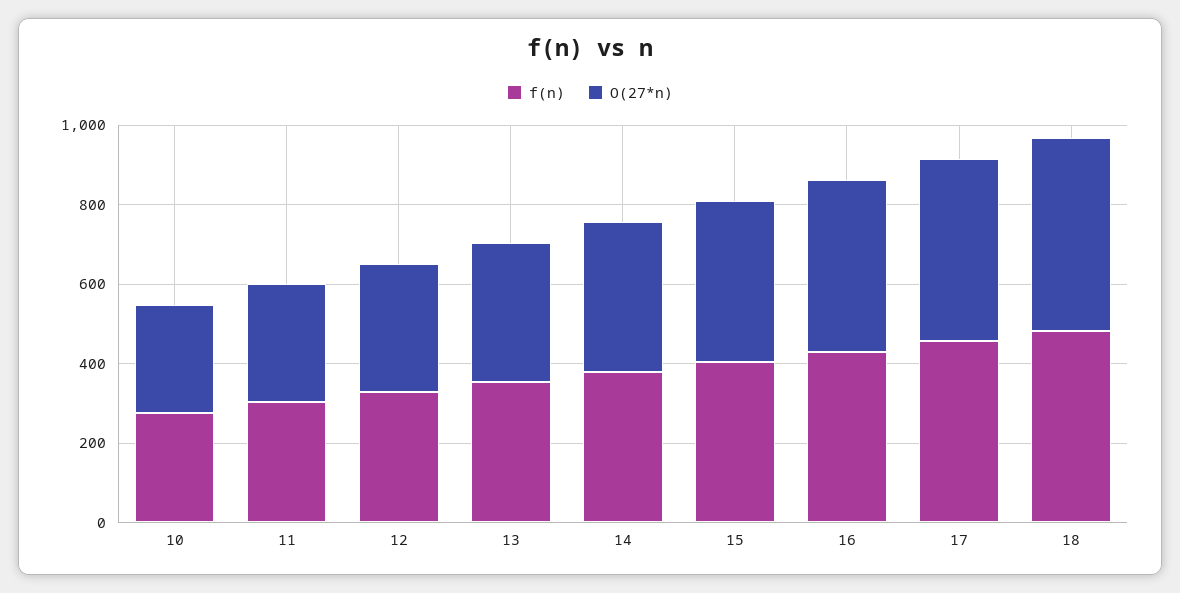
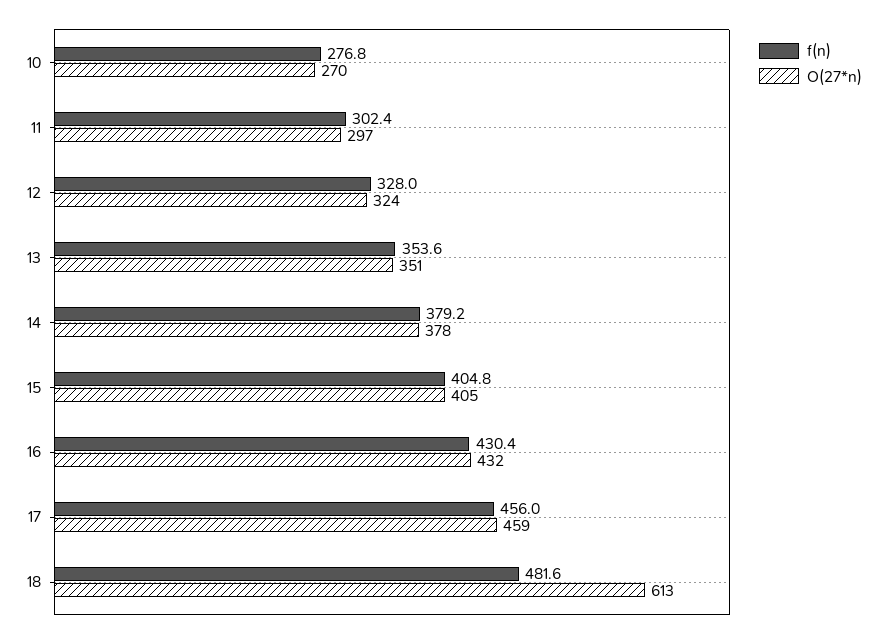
  {
    "f(n)": {
      "10": 276.8,
      "11": 302.4,
      "12": 328,
      "13": 353.6,
      "14": 379.2,
      "15": 404.8,
      "16": 430.4,
      "17": 456,
      "18": 481.6
    },
    "O(27*n)": {
      "10": 270,
      "11": 297,
      "12": 324,
      "13": 351,
      "14": 378,
      "15": 405,
      "16": 432,
      "17": 459,
-     "18": 500
+     "18": 613
    }
  }

